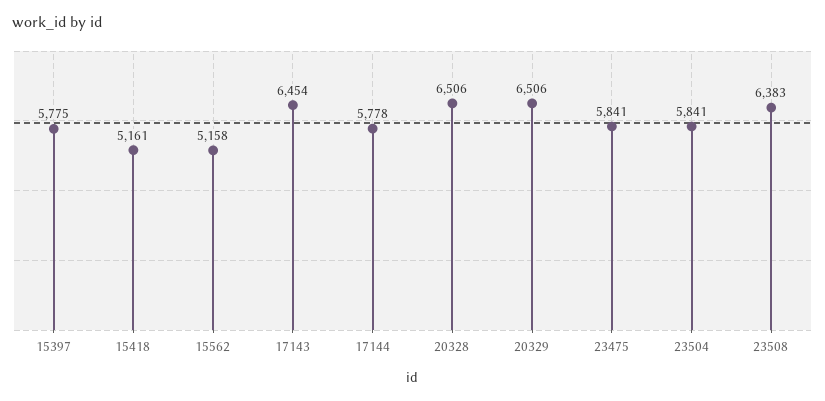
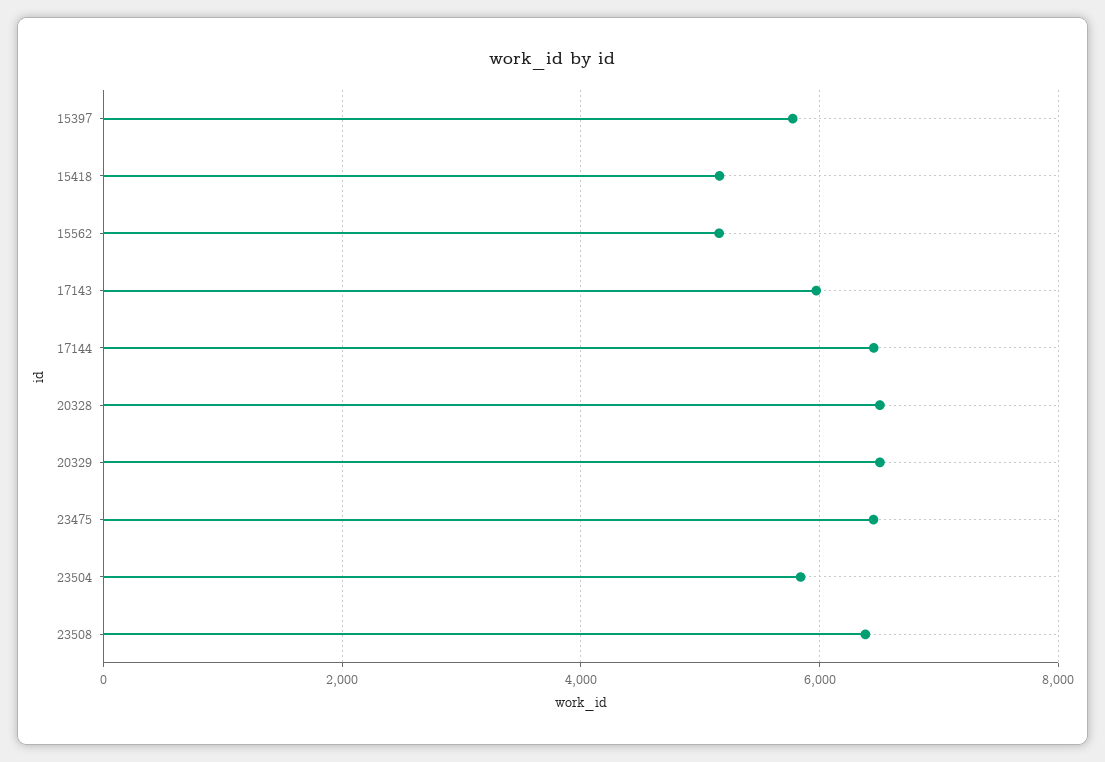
  {
    "15397": 5775,
    "15418": 5161,
    "15562": 5158,
-   "17143": 6454,
+   "17143": 6000,
-   "17144": 5778,
+   "17144": 6400,
    "20328": 6506,
    "20329": 6506,
-   "23475": 5841,
+   "23475": 6400,
    "23504": 5841,
    "23508": 6383
  }

